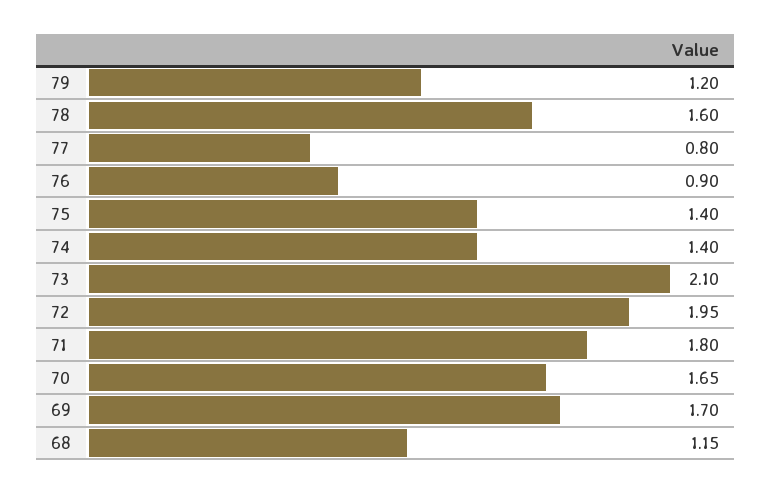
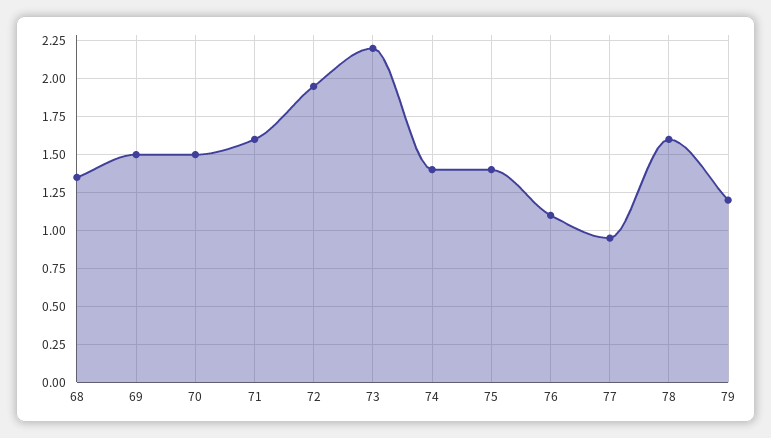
  {
    "79": 1.2,
    "78": 1.6,
-   "77": 0.8,
+   "77": 0.95,
-   "76": 0.9,
+   "76": 1.1,
    "75": 1.4,
    "74": 1.4,
-   "73": 2.1,
+   "73": 2.2,
    "72": 1.95,
-   "71": 1.8,
+   "71": 1.6,
-   "70": 1.65,
+   "70": 1.5,
-   "69": 1.7,
+   "69": 1.5,
-   "68": 1.15
+   "68": 1.35
  }

